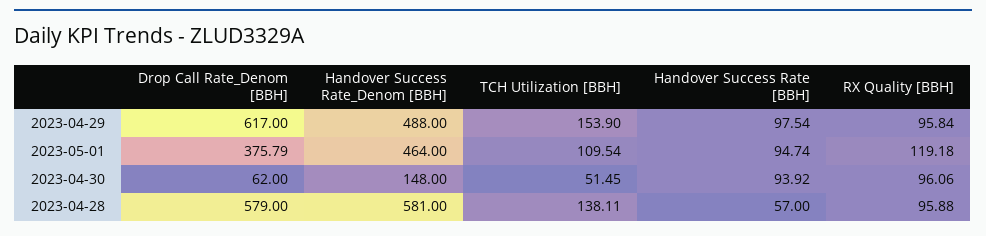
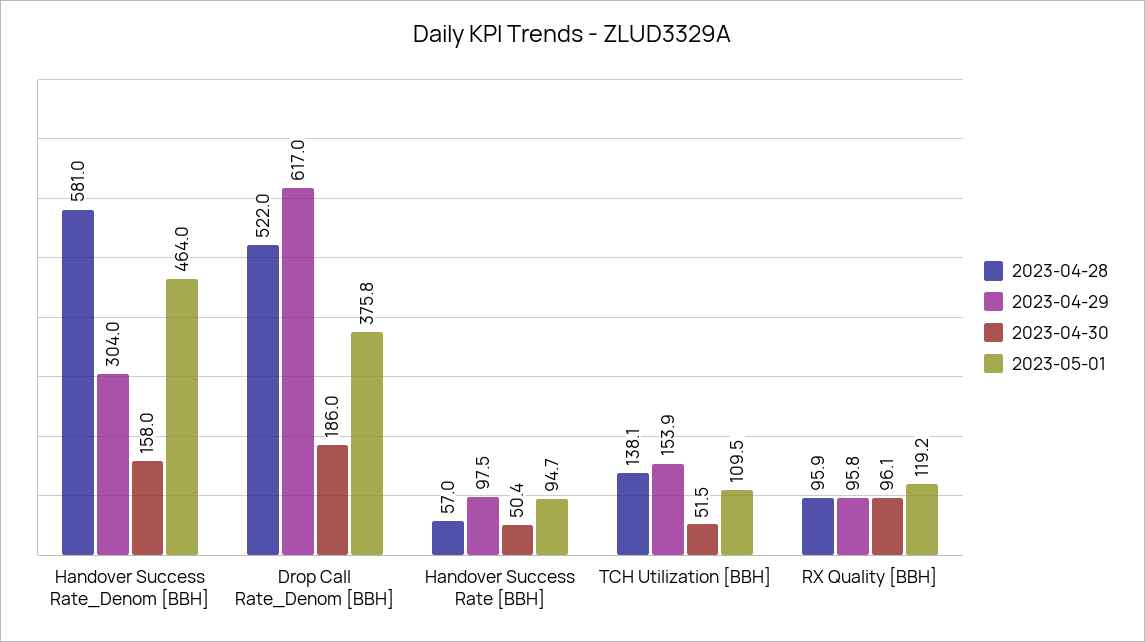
  {
    "2023-04-29": {
      "Drop Call Rate_Denom [BBH]": 617,
-     "Handover Success Rate_Denom [BBH]": 488,
+     "Handover Success Rate_Denom [BBH]": 304,
      "TCH Utilization [BBH]": 153.9,
      "Handover Success Rate [BBH]": 97.54,
      "RX Quality [BBH]": 95.84
    },
    "2023-05-01": {
      "Drop Call Rate_Denom [BBH]": 375.79,
      "Handover Success Rate_Denom [BBH]": 464,
      "TCH Utilization [BBH]": 109.54,
      "Handover Success Rate [BBH]": 94.74,
      "RX Quality [BBH]": 119.18
    },
    "2023-04-30": {
-     "Drop Call Rate_Denom [BBH]": 62,
+     "Drop Call Rate_Denom [BBH]": 186,
-     "Handover Success Rate_Denom [BBH]": 148,
+     "Handover Success Rate_Denom [BBH]": 158,
      "TCH Utilization [BBH]": 51.45,
-     "Handover Success Rate [BBH]": 93.92,
+     "Handover Success Rate [BBH]": 50.4,
      "RX Quality [BBH]": 96.06
    },
    "2023-04-28": {
-     "Drop Call Rate_Denom [BBH]": 579,
+     "Drop Call Rate_Denom [BBH]": 522,
      "Handover Success Rate_Denom [BBH]": 581,
      "TCH Utilization [BBH]": 138.11,
      "Handover Success Rate [BBH]": 57,
      "RX Quality [BBH]": 95.88
    }
  }

